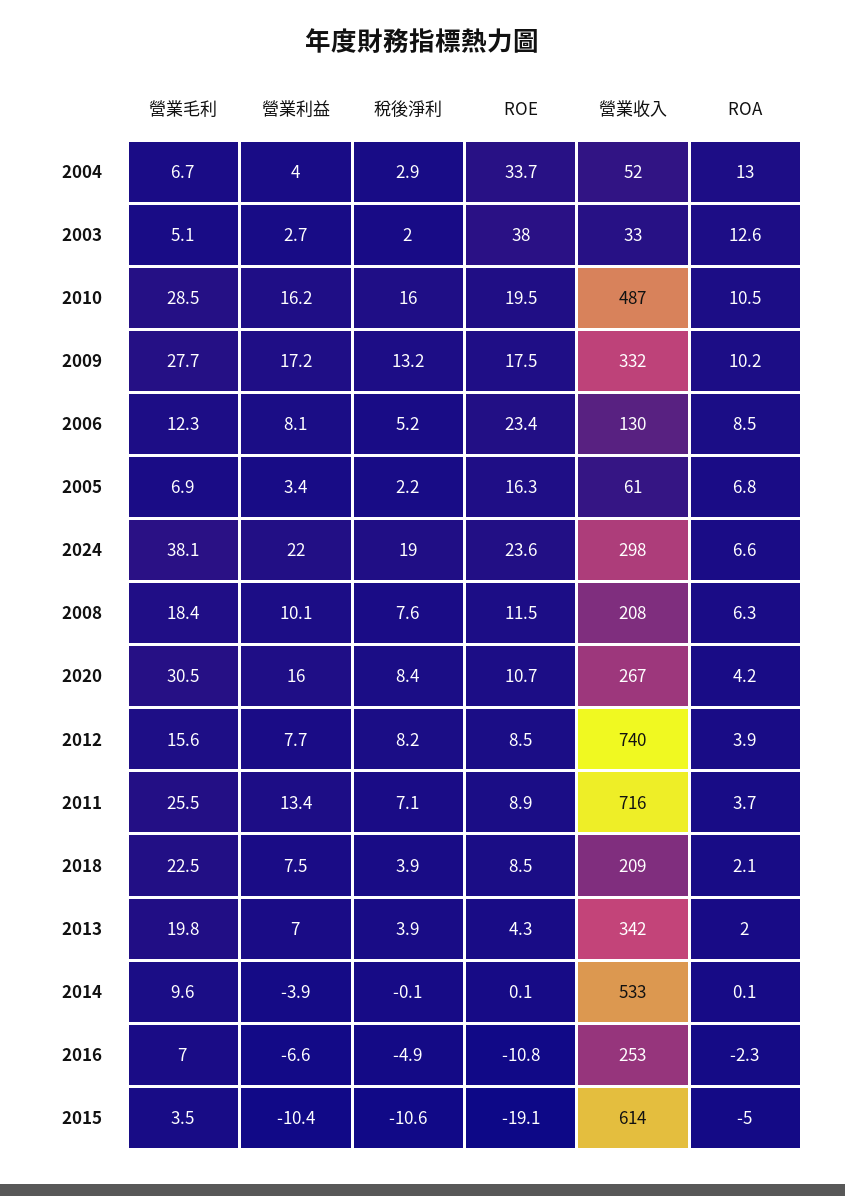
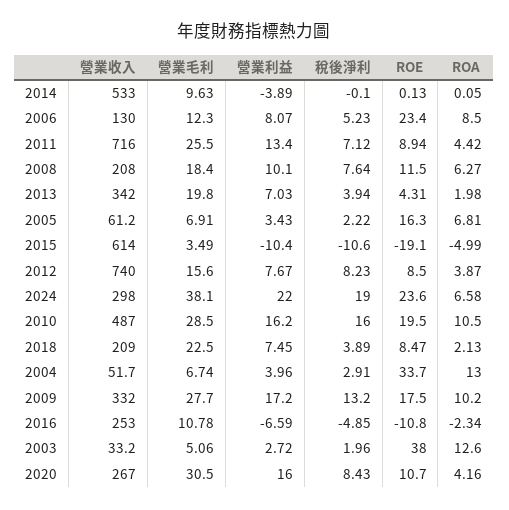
  {
    "營業毛利": {
      "2004": 6.74,
      "2003": 5.06,
      "2010": 28.5,
      "2009": 27.7,
      "2006": 12.3,
      "2005": 6.91,
      "2024": 38.1,
      "2008": 18.4,
      "2020": 30.5,
      "2012": 15.6,
      "2011": 25.5,
      "2018": 22.5,
      "2013": 19.8,
      "2014": 9.63,
-     "2016": 7,
+     "2016": 10.78,
      "2015": 3.49
    },
    "營業利益": {
      "2004": 3.96,
      "2003": 2.72,
      "2010": 16.2,
      "2009": 17.2,
      "2006": 8.07,
      "2005": 3.43,
      "2024": 22,
      "2008": 10.1,
      "2020": 16,
      "2012": 7.67,
      "2011": 13.4,
      "2018": 7.45,
      "2013": 7.03,
      "2014": -3.89,
      "2016": -6.59,
      "2015": -10.4
    },
    "稅後淨利": {
      "2004": 2.91,
      "2003": 1.96,
      "2010": 16,
      "2009": 13.2,
      "2006": 5.23,
      "2005": 2.22,
      "2024": 19,
      "2008": 7.64,
      "2020": 8.43,
      "2012": 8.23,
      "2011": 7.12,
      "2018": 3.89,
      "2013": 3.94,
      "2014": -0.1,
      "2016": -4.85,
      "2015": -10.6
    },
    "ROE": {
      "2004": 33.7,
      "2003": 38,
      "2010": 19.5,
      "2009": 17.5,
      "2006": 23.4,
      "2005": 16.3,
      "2024": 23.6,
      "2008": 11.5,
      "2020": 10.7,
      "2012": 8.5,
      "2011": 8.94,
      "2018": 8.47,
      "2013": 4.31,
      "2014": 0.13,
      "2016": -10.8,
      "2015": -19.1
    },
    "營業收入": {
      "2004": 51.7,
      "2003": 33.2,
      "2010": 487,
      "2009": 332,
      "2006": 130,
      "2005": 61.2,
      "2024": 298,
      "2008": 208,
      "2020": 267,
      "2012": 740,
      "2011": 716,
      "2018": 209,
      "2013": 342,
      "2014": 533,
      "2016": 253,
      "2015": 614
    },
    "ROA": {
      "2004": 13,
      "2003": 12.6,
      "2010": 10.5,
      "2009": 10.2,
      "2006": 8.5,
      "2005": 6.81,
      "2024": 6.58,
      "2008": 6.27,
      "2020": 4.16,
      "2012": 3.87,
-     "2011": 3.7,
+     "2011": 4.42,
      "2018": 2.13,
      "2013": 1.98,
      "2014": 0.05,
      "2016": -2.34,
      "2015": -4.99
    }
  }

